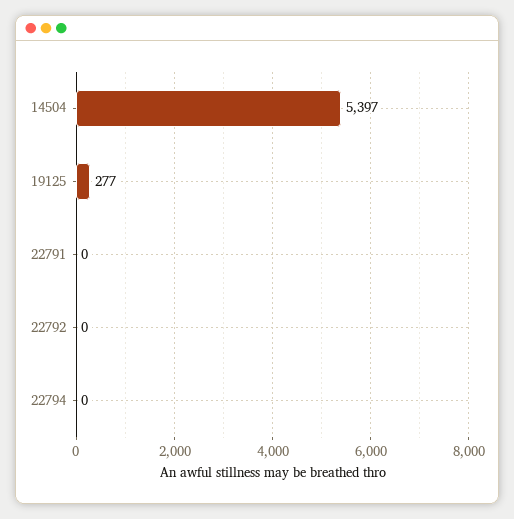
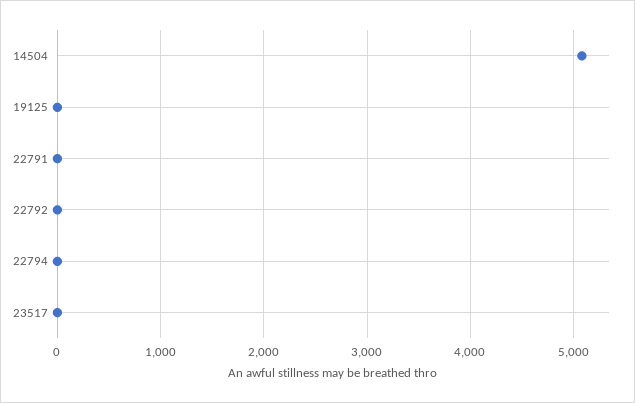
  {
-   "14504": 5397,
+   "14504": 5100,
-   "19125": 277,
+   "19125": 0,
    "22791": 0,
    "22792": 0,
-   "22794": 0
+   "22794": 0,
+   "23517": 0
  }

